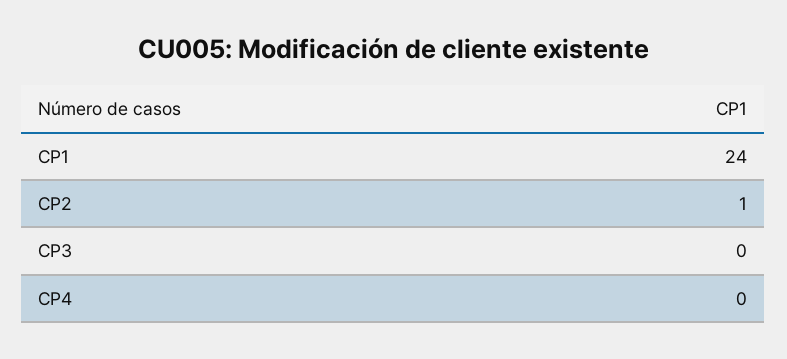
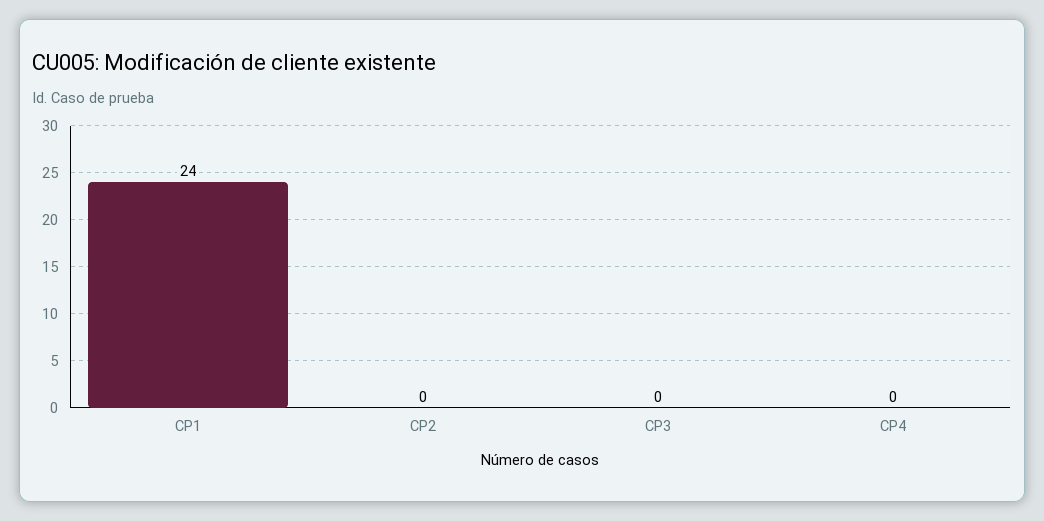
  {
    "CP1": 24,
-   "CP2": 1,
+   "CP2": 0,
    "CP3": 0,
    "CP4": 0
  }

